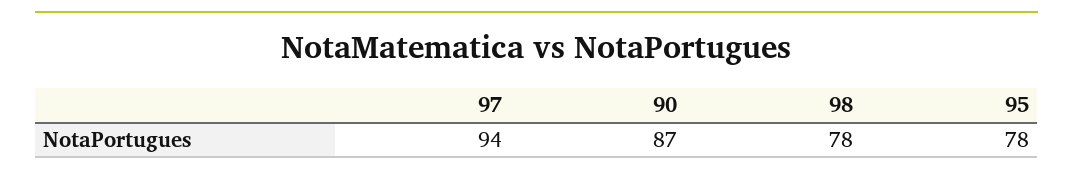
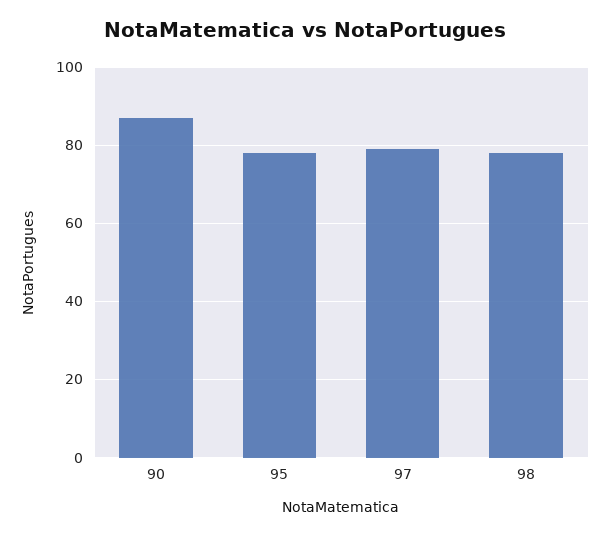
  {
-   "97": 94,
+   "97": 80,
    "90": 87,
    "98": 78,
    "95": 78
  }

